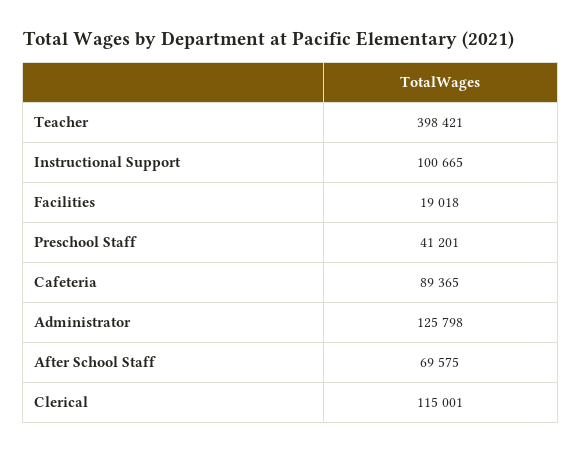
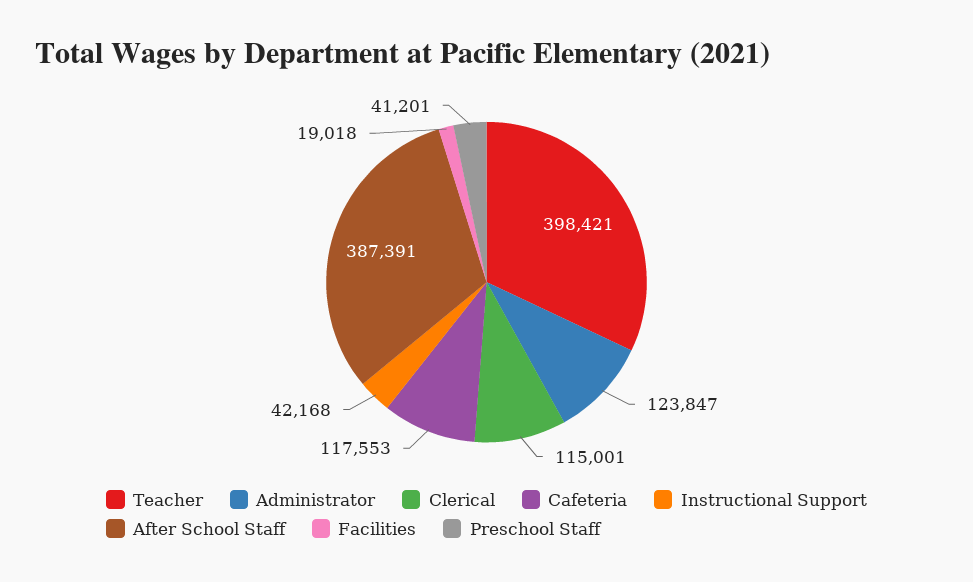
  {
    "Teacher": 398421,
-   "Instructional Support": 100665,
+   "Instructional Support": 42168,
    "Facilities": 19018,
    "Preschool Staff": 41201,
-   "Cafeteria": 89365,
+   "Cafeteria": 117553,
-   "Administrator": 125798,
+   "Administrator": 123847,
-   "After School Staff": 69575,
+   "After School Staff": 387391,
    "Clerical": 115001
  }

